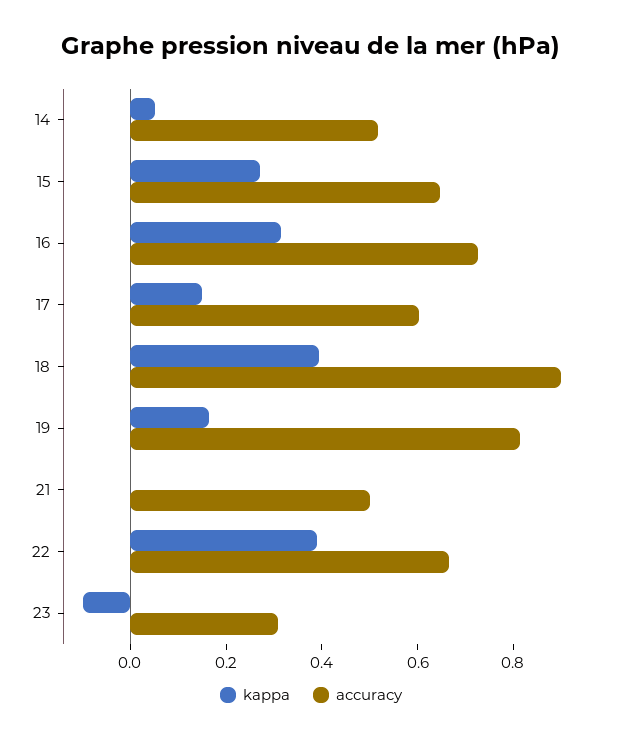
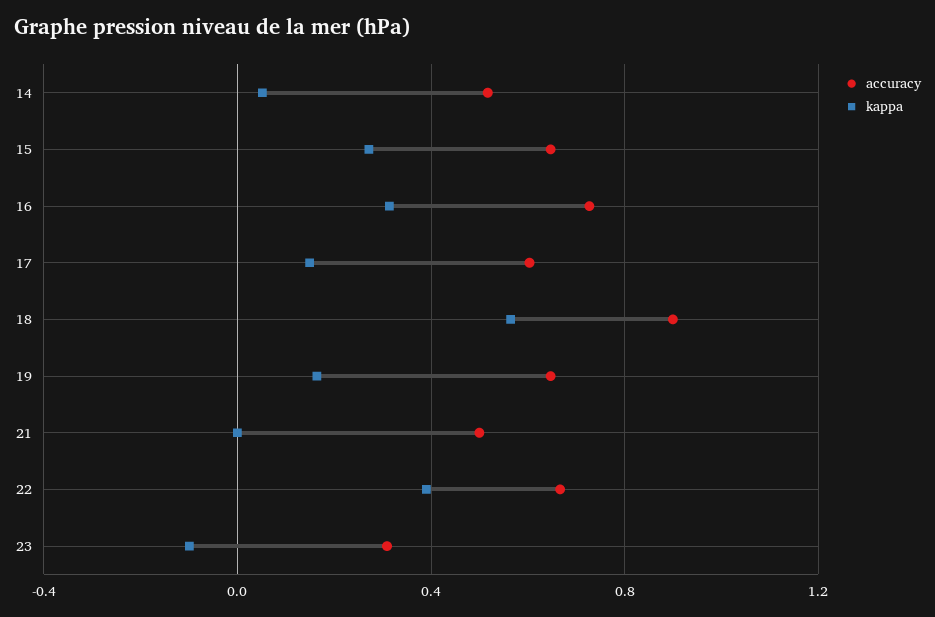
  {
    "kappa": {
      "14": 0.05,
      "15": 0.25,
      "16": 0.3,
      "17": 0.15,
-     "18": 0.4,
+     "18": 0.55,
      "19": 0.15,
      "21": 0,
      "22": 0.4,
      "23": -0.1
    },
    "accuracy": {
      "14": 0.5,
      "15": 0.65,
      "16": 0.75,
      "17": 0.6,
      "18": 0.9,
-     "19": 0.8,
+     "19": 0.65,
      "21": 0.5,
      "22": 0.65,
      "23": 0.3
    }
  }

